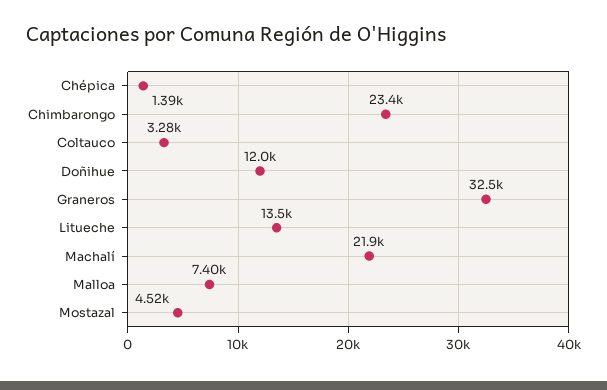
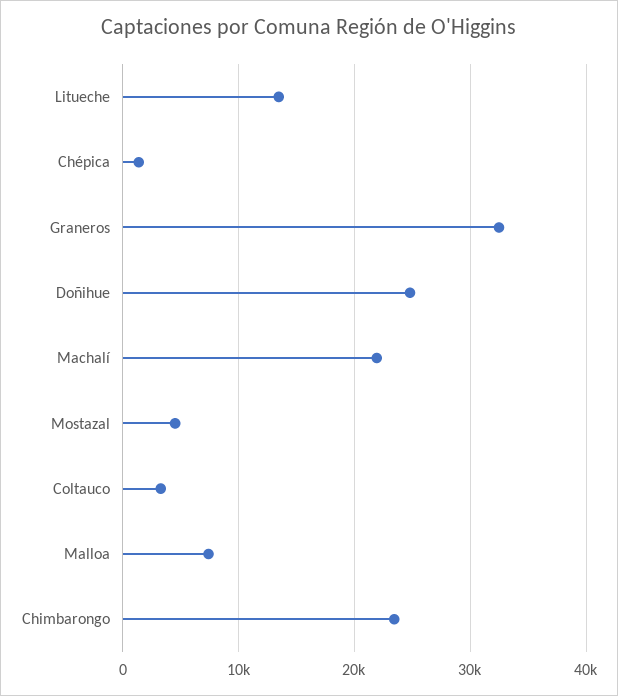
  {
    "Chépica": 1390,
    "Chimbarongo": 23400,
    "Coltauco": 3280,
-   "Doñihue": 12000,
+   "Doñihue": 25000,
    "Graneros": 32500,
    "Litueche": 13500,
    "Machalí": 21900,
    "Malloa": 7400,
    "Mostazal": 4520
  }

